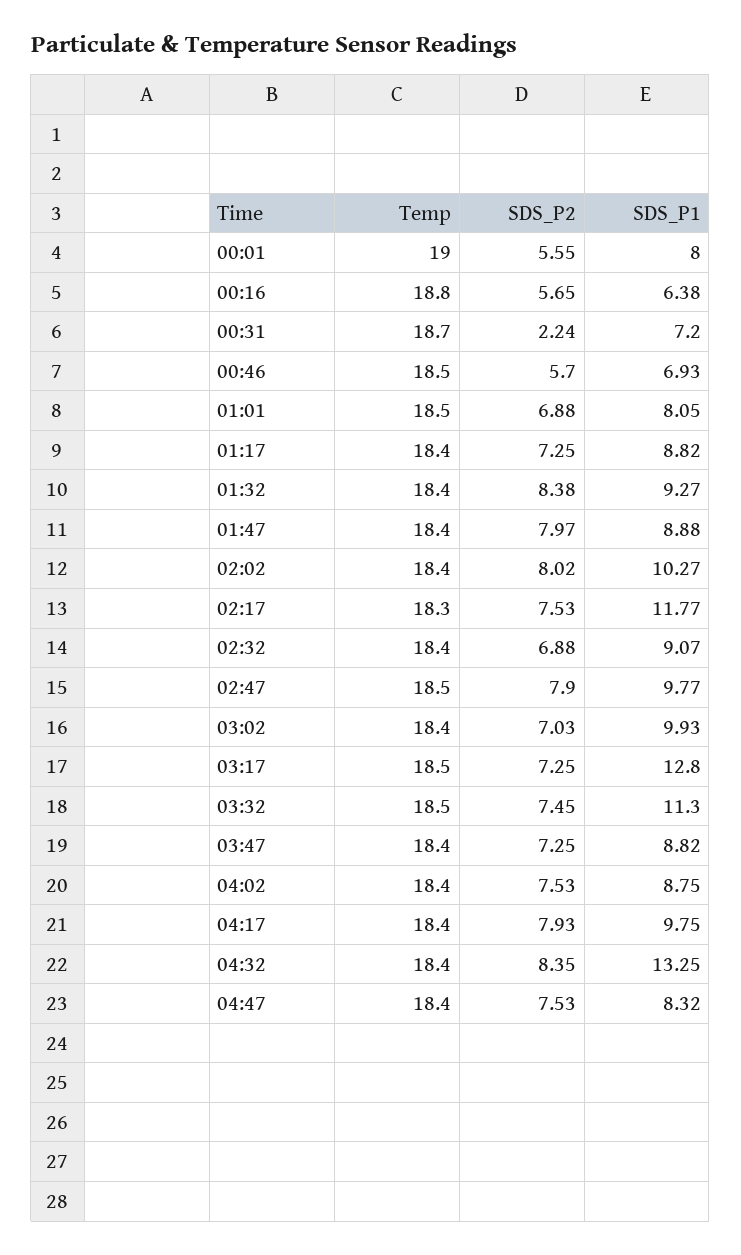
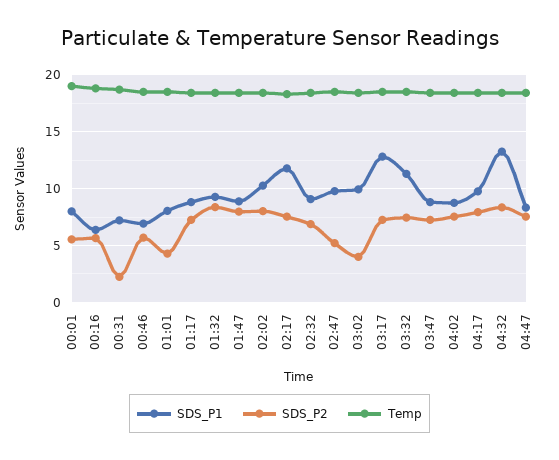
  {
    "Temp": {
      "00:01": 19,
      "00:16": 18.8,
      "00:31": 18.7,
      "00:46": 18.5,
      "01:01": 18.5,
      "01:17": 18.4,
      "01:32": 18.4,
      "01:47": 18.4,
      "02:02": 18.4,
      "02:17": 18.3,
      "02:32": 18.4,
      "02:47": 18.5,
      "03:02": 18.4,
      "03:17": 18.5,
      "03:32": 18.5,
      "03:47": 18.4,
      "04:02": 18.4,
      "04:17": 18.4,
      "04:32": 18.4,
      "04:47": 18.4
    },
    "SDS_P2": {
      "00:01": 5.55,
      "00:16": 5.65,
      "00:31": 2.24,
      "00:46": 5.7,
-     "01:01": 6.88,
+     "01:01": 4,
      "01:17": 7.25,
      "01:32": 8.38,
      "01:47": 7.97,
      "02:02": 8.02,
      "02:17": 7.53,
      "02:32": 6.88,
-     "02:47": 7.9,
+     "02:47": 5,
-     "03:02": 7.03,
+     "03:02": 4,
      "03:17": 7.25,
      "03:32": 7.45,
      "03:47": 7.25,
      "04:02": 7.53,
      "04:17": 7.93,
      "04:32": 8.35,
      "04:47": 7.53
    },
    "SDS_P1": {
      "00:01": 8,
      "00:16": 6.38,
      "00:31": 7.2,
      "00:46": 6.93,
      "01:01": 8.05,
      "01:17": 8.82,
      "01:32": 9.27,
      "01:47": 8.88,
      "02:02": 10.27,
      "02:17": 11.77,
      "02:32": 9.07,
      "02:47": 9.77,
      "03:02": 9.93,
      "03:17": 12.8,
      "03:32": 11.3,
      "03:47": 8.82,
      "04:02": 8.75,
      "04:17": 9.75,
      "04:32": 13.25,
      "04:47": 8.32
    }
  }

